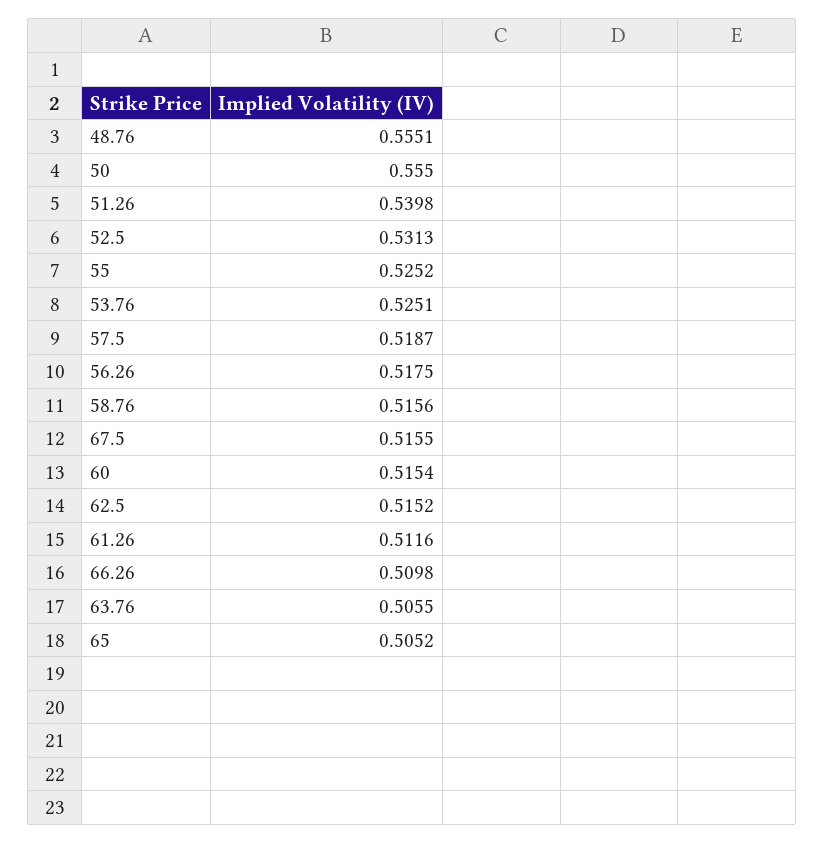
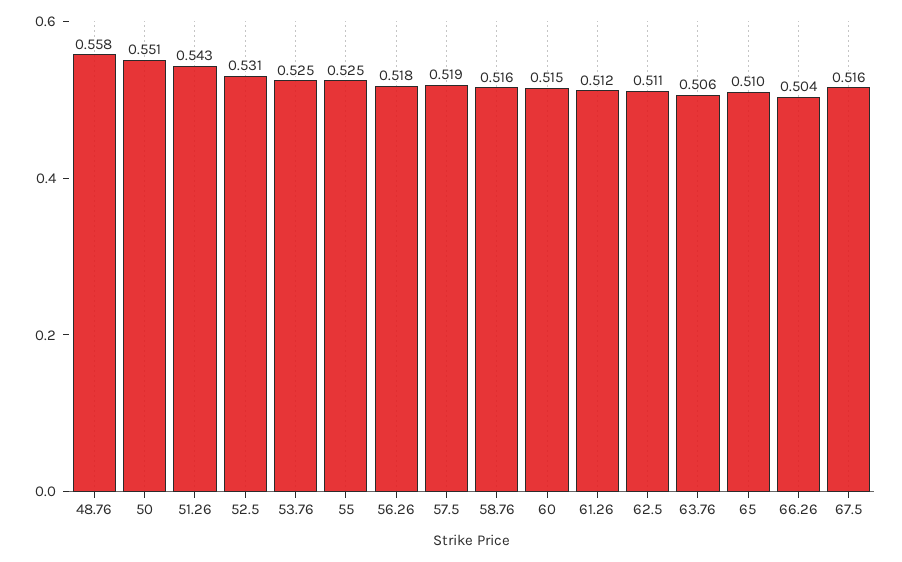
  {
-   "48.76": 0.5551,
+   "48.76": 0.558,
-   "50": 0.555,
+   "50": 0.551,
-   "51.26": 0.5398,
+   "51.26": 0.543,
    "52.5": 0.5313,
    "55": 0.5252,
    "53.76": 0.5251,
    "57.5": 0.5187,
    "56.26": 0.5175,
    "58.76": 0.5156,
    "67.5": 0.5155,
    "60": 0.5154,
-   "62.5": 0.5152,
+   "62.5": 0.511,
    "61.26": 0.5116,
-   "66.26": 0.5098,
+   "66.26": 0.504,
    "63.76": 0.5055,
-   "65": 0.5052
+   "65": 0.51
  }

